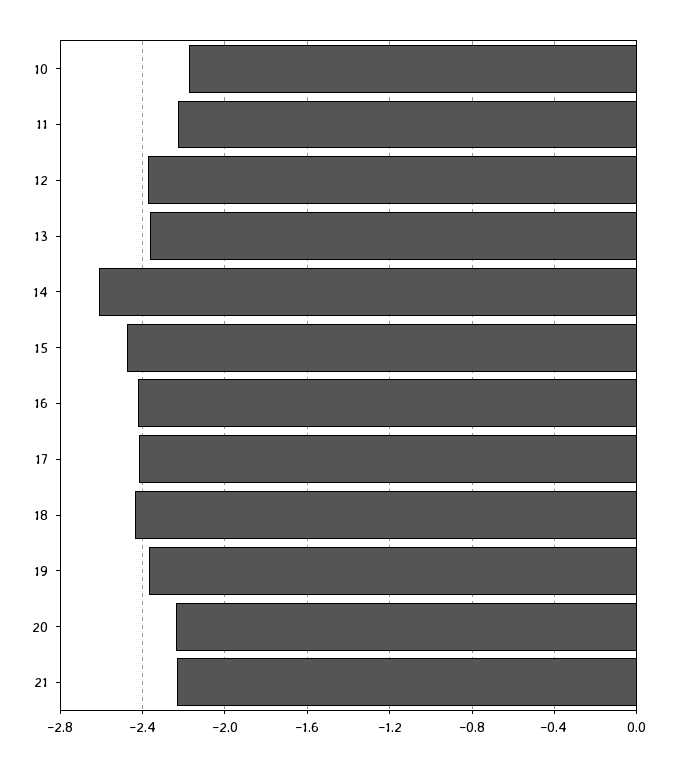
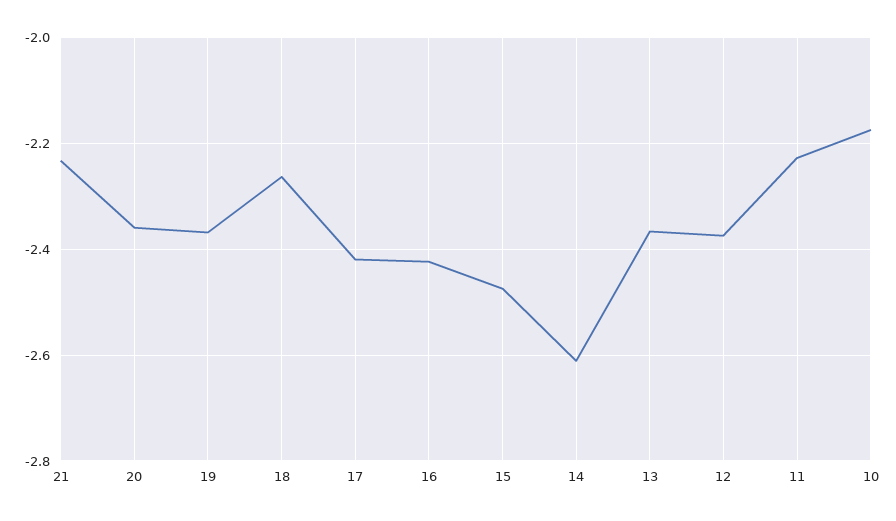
  {
    "10": -2.18,
    "11": -2.22,
    "12": -2.38,
    "13": -2.36,
    "14": -2.62,
    "15": -2.48,
    "16": -2.42,
    "17": -2.42,
-   "18": -2.45,
+   "18": -2.26,
    "19": -2.36,
-   "20": -2.25,
+   "20": -2.36,
    "21": -2.24
  }

